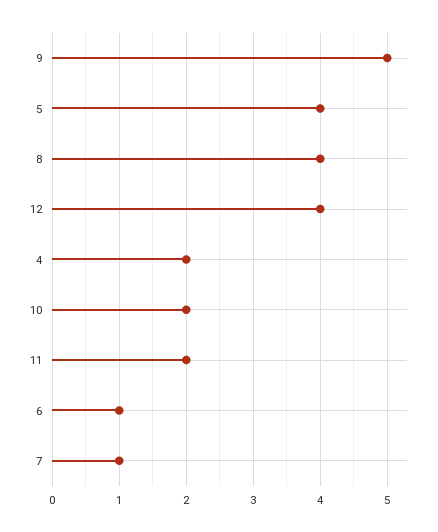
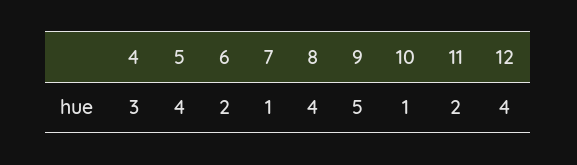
  {
    "9": 5,
    "5": 4,
    "8": 4,
    "12": 4,
-   "4": 2,
+   "4": 3,
-   "10": 2,
+   "10": 1,
    "11": 2,
-   "6": 1,
+   "6": 2,
    "7": 1
  }

